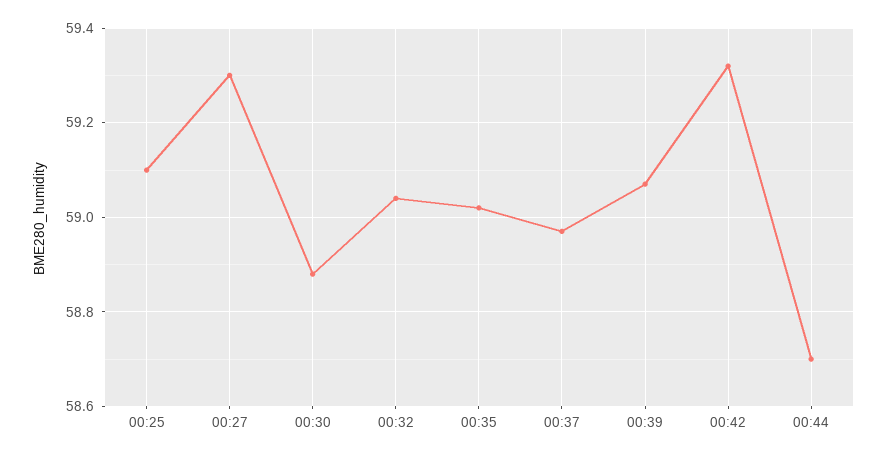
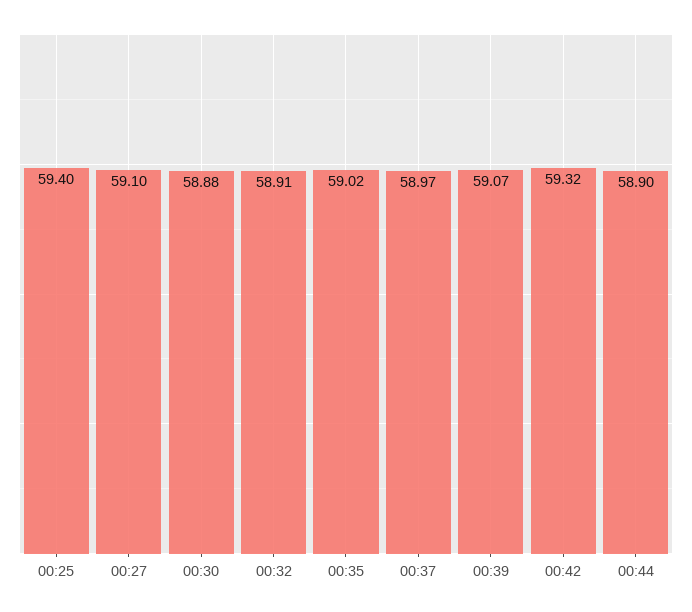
  {
-   "00:25": 59.1,
+   "00:25": 59.4,
-   "00:27": 59.3,
+   "00:27": 59.1,
    "00:30": 58.88,
-   "00:32": 59.05,
+   "00:32": 58.91,
    "00:35": 59.02,
    "00:37": 58.97,
    "00:39": 59.07,
    "00:42": 59.32,
-   "00:44": 58.7
+   "00:44": 58.9
  }

